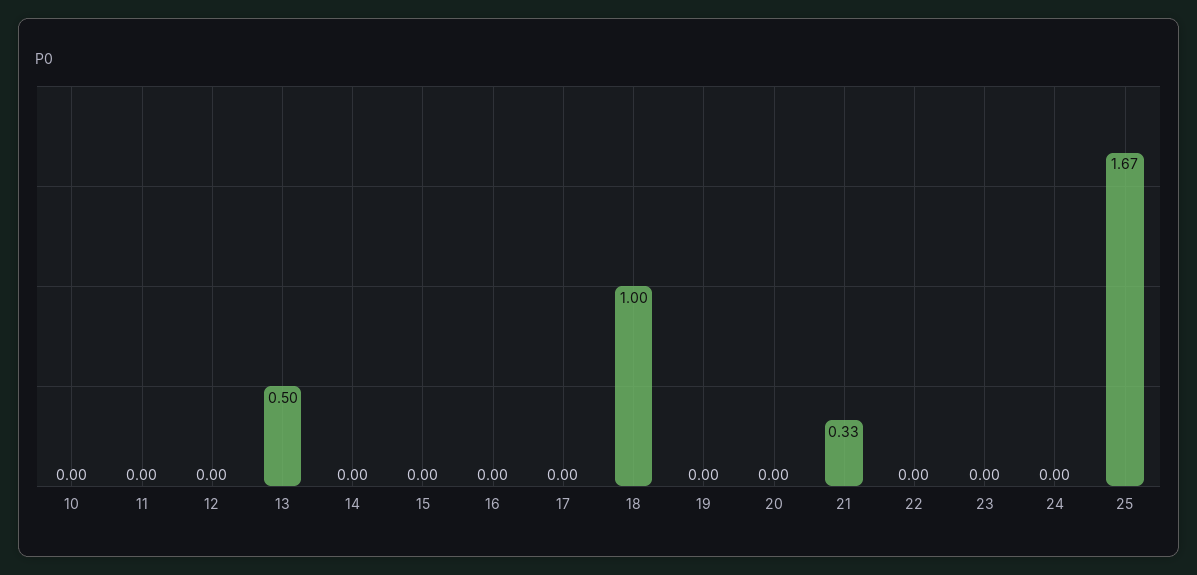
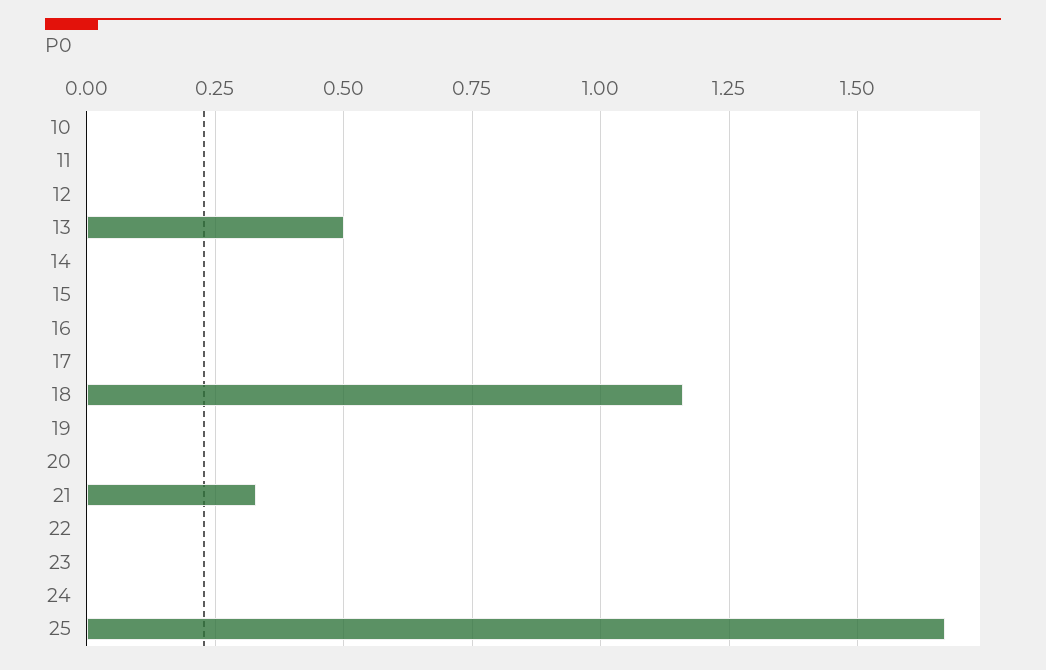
  {
    "10": 0,
    "11": 0,
    "12": 0,
    "13": 0.5,
    "14": 0,
    "15": 0,
    "16": 0,
    "17": 0,
-   "18": 1,
+   "18": 1.15,
    "19": 0,
    "20": 0,
    "21": 0.33,
    "22": 0,
    "23": 0,
    "24": 0,
    "25": 1.67
  }

